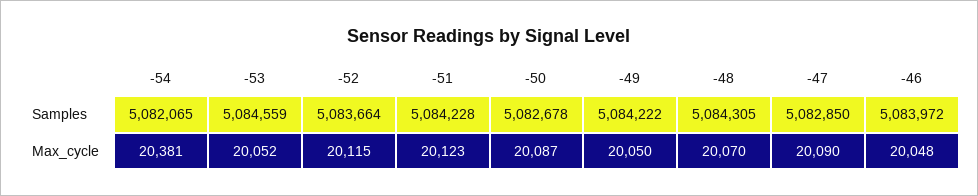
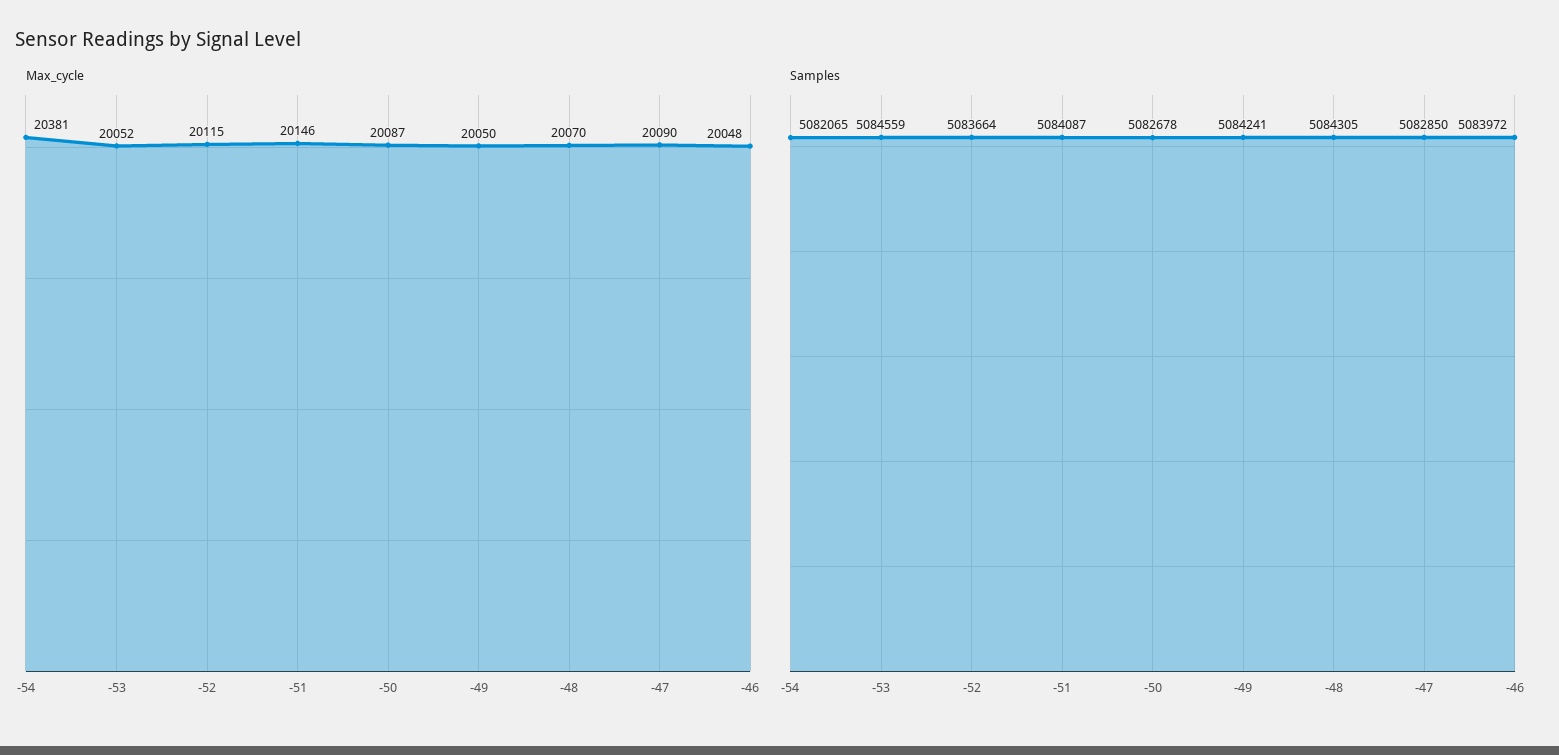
  {
    "Samples": {
      "-54": 5082065,
      "-53": 5084559,
      "-52": 5083664,
-     "-51": 5084228,
+     "-51": 5084087,
      "-50": 5082678,
-     "-49": 5084222,
+     "-49": 5084241,
      "-48": 5084305,
      "-47": 5082850,
      "-46": 5083972
    },
    "Max_cycle": {
      "-54": 20381,
      "-53": 20052,
      "-52": 20115,
-     "-51": 20123,
+     "-51": 20146,
      "-50": 20087,
      "-49": 20050,
      "-48": 20070,
      "-47": 20090,
      "-46": 20048
    }
  }

